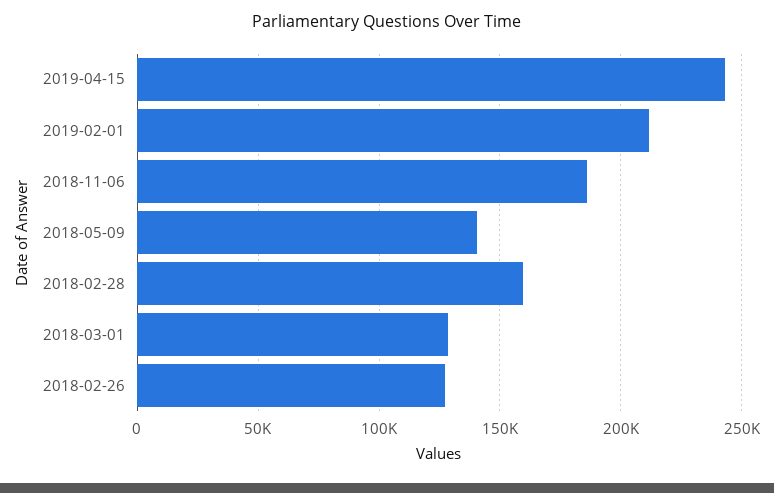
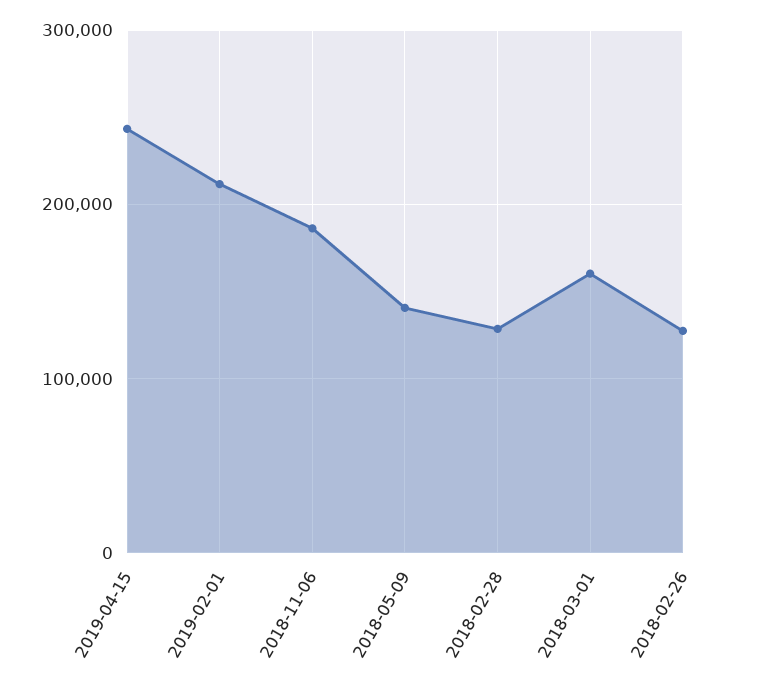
  {
    "2019-04-15": 245000,
    "2019-02-01": 210000,
    "2018-11-06": 185000,
    "2018-05-09": 140000,
-   "2018-02-28": 160000,
+   "2018-02-28": 130000,
-   "2018-03-01": 130000,
+   "2018-03-01": 160000,
    "2018-02-26": 125000
  }

